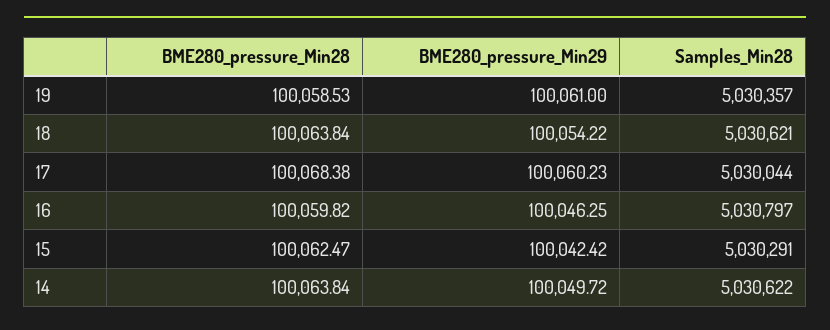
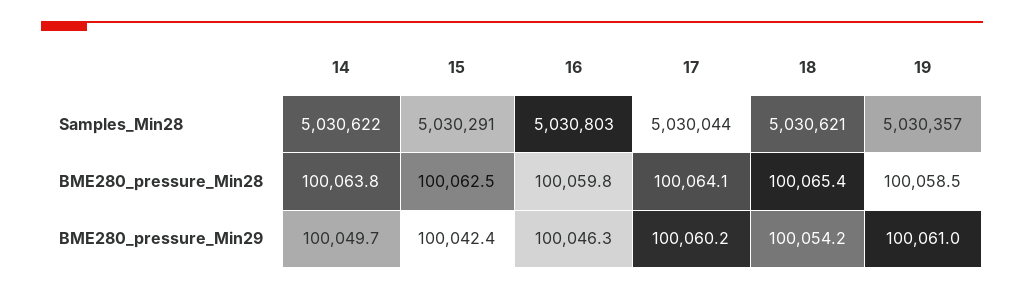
  {
    "BME280_pressure_Min28": {
      "19": 100058.53,
-     "18": 100063.84,
+     "18": 100065.4,
-     "17": 100068.38,
+     "17": 100064.1,
      "16": 100059.82,
      "15": 100062.47,
      "14": 100063.84
    },
    "BME280_pressure_Min29": {
      "19": 100061,
      "18": 100054.22,
      "17": 100060.23,
      "16": 100046.25,
      "15": 100042.42,
      "14": 100049.72
    },
    "Samples_Min28": {
      "19": 5030357,
      "18": 5030621,
      "17": 5030044,
-     "16": 5030797,
+     "16": 5030803,
      "15": 5030291,
      "14": 5030622
    }
  }

